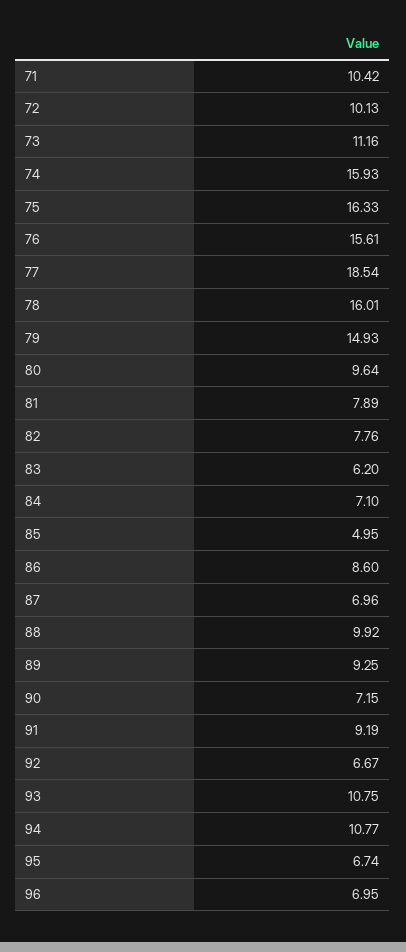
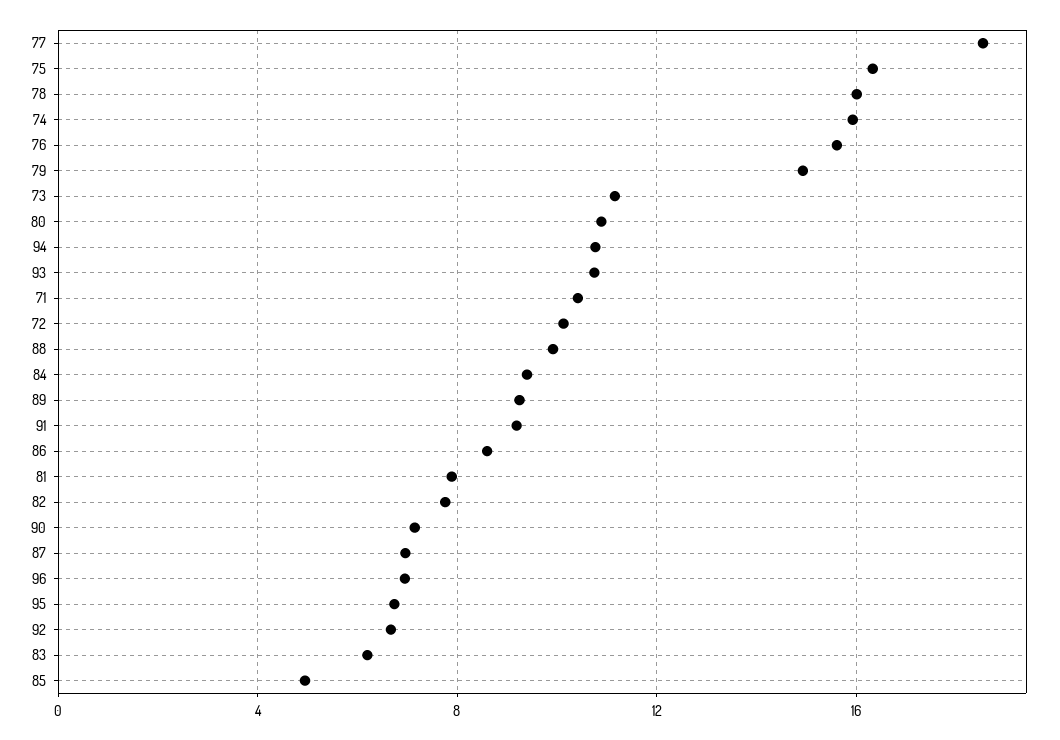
  {
    "71": 10.42,
    "72": 10.13,
    "73": 11.16,
    "74": 15.93,
    "75": 16.33,
    "76": 15.61,
    "77": 18.54,
    "78": 16.01,
    "79": 14.93,
-   "80": 9.64,
+   "80": 11,
    "81": 7.89,
    "82": 7.76,
    "83": 6.2,
-   "84": 7.1,
+   "84": 9.5,
    "85": 4.95,
    "86": 8.6,
    "87": 6.96,
    "88": 9.92,
    "89": 9.25,
    "90": 7.15,
    "91": 9.19,
    "92": 6.67,
    "93": 10.75,
    "94": 10.77,
    "95": 6.74,
    "96": 6.95
  }

